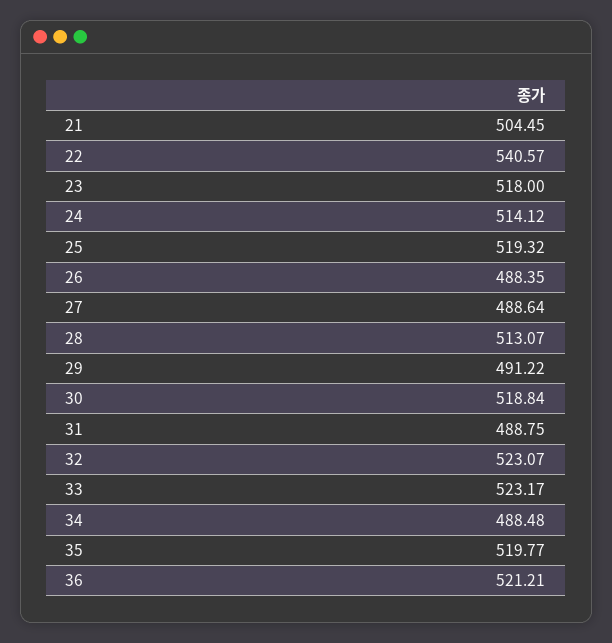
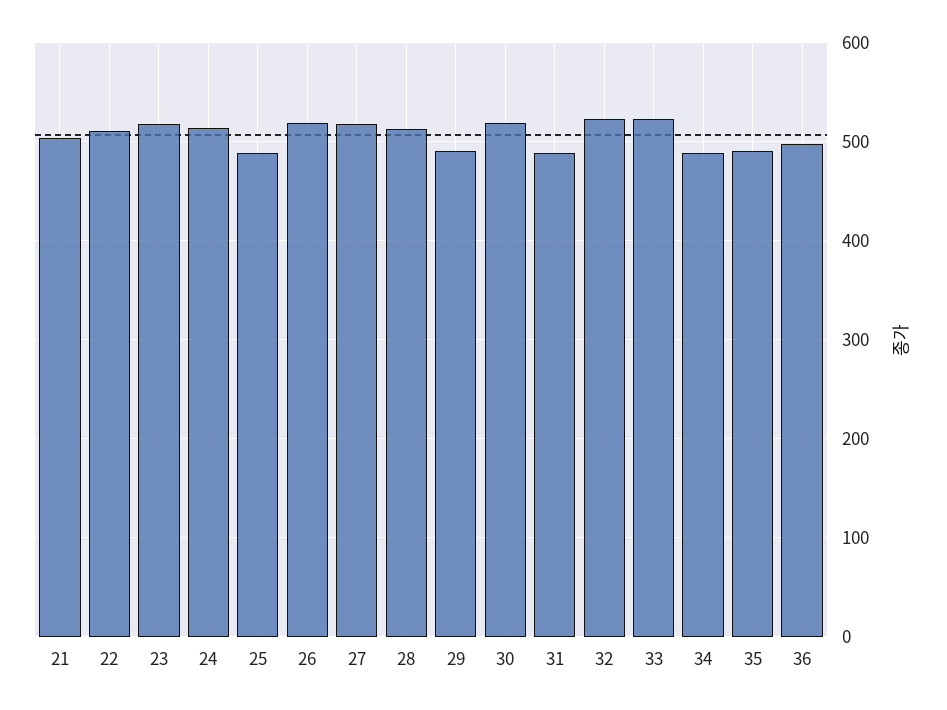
  {
    "21": 504.45,
-   "22": 540.57,
+   "22": 510,
    "23": 518,
    "24": 514.12,
-   "25": 519.32,
+   "25": 490,
-   "26": 488.35,
+   "26": 520,
-   "27": 488.64,
+   "27": 520,
    "28": 513.07,
    "29": 491.22,
    "30": 518.84,
    "31": 488.75,
    "32": 523.07,
    "33": 523.17,
    "34": 488.48,
-   "35": 519.77,
+   "35": 490,
-   "36": 521.21
+   "36": 500
  }

